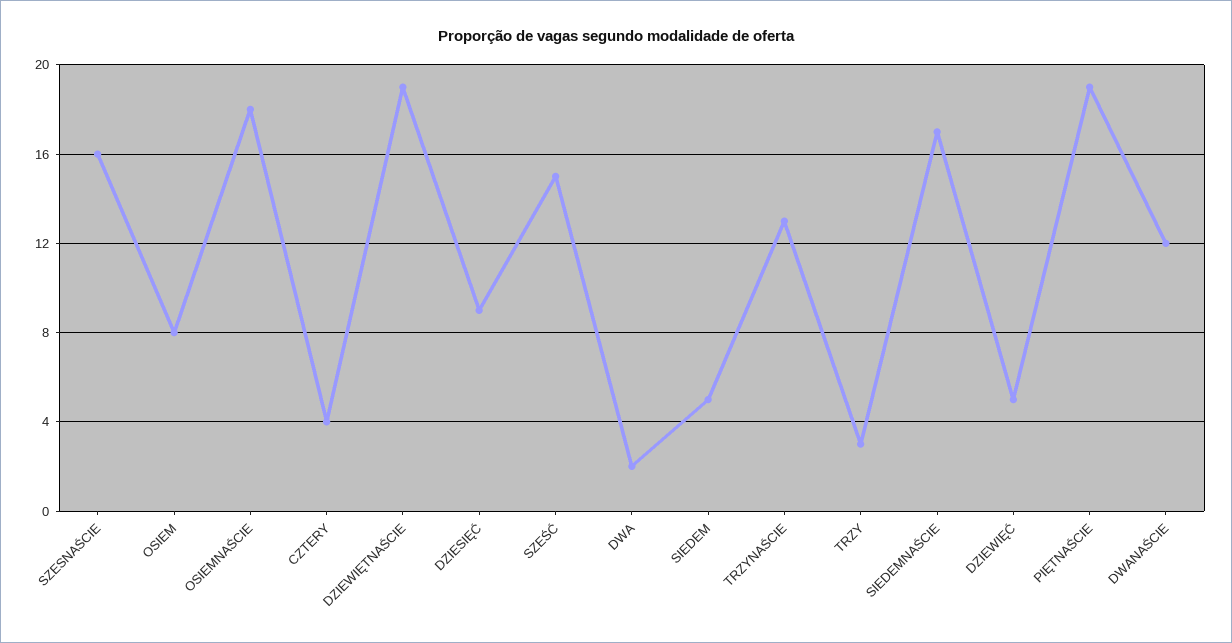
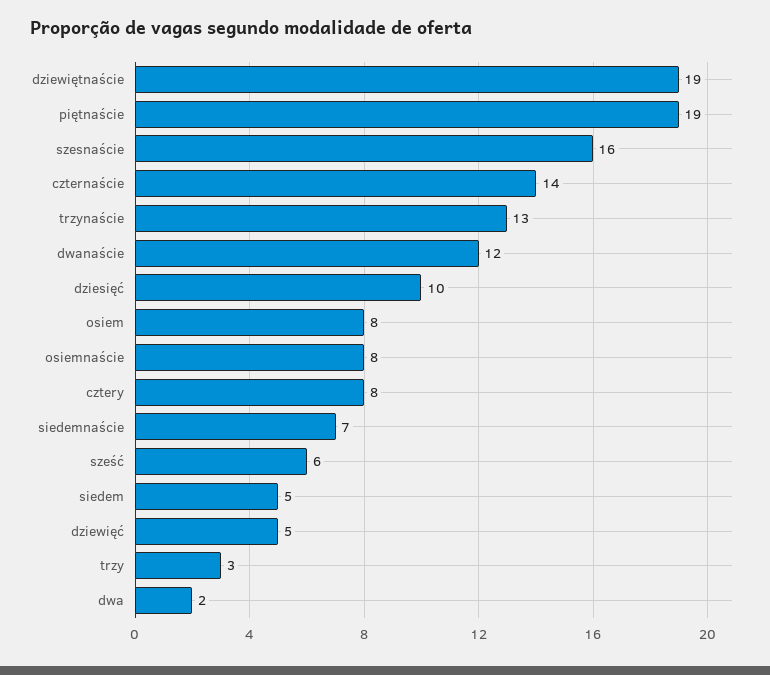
  {
    "SZESNAŚCIE": 16,
    "OSIEM": 8,
-   "OSIEMNAŚCIE": 18,
+   "OSIEMNAŚCIE": 8,
-   "CZTERY": 4,
+   "CZTERY": 8,
    "DZIEWIĘTNAŚCIE": 19,
-   "DZIESIĘĆ": 9,
+   "DZIESIĘĆ": 10,
-   "SZEŚĆ": 15,
+   "SZEŚĆ": 6,
    "DWA": 2,
    "SIEDEM": 5,
    "TRZYNAŚCIE": 13,
    "TRZY": 3,
-   "SIEDEMNAŚCIE": 17,
+   "SIEDEMNAŚCIE": 7,
    "DZIEWIĘĆ": 5,
    "PIĘTNAŚCIE": 19,
-   "DWANAŚCIE": 12
+   "DWANAŚCIE": 12,
+   "czternaście": 14
  }

